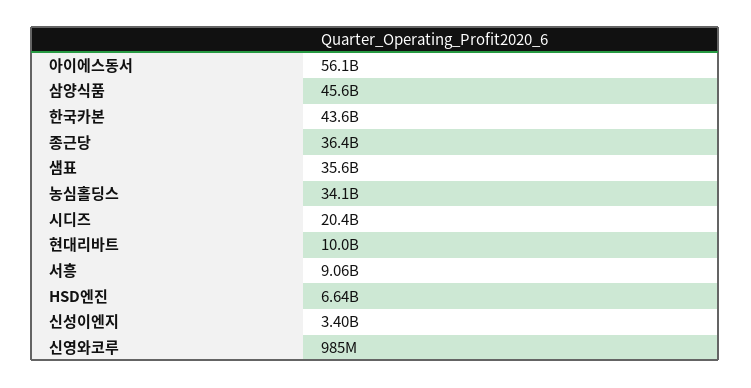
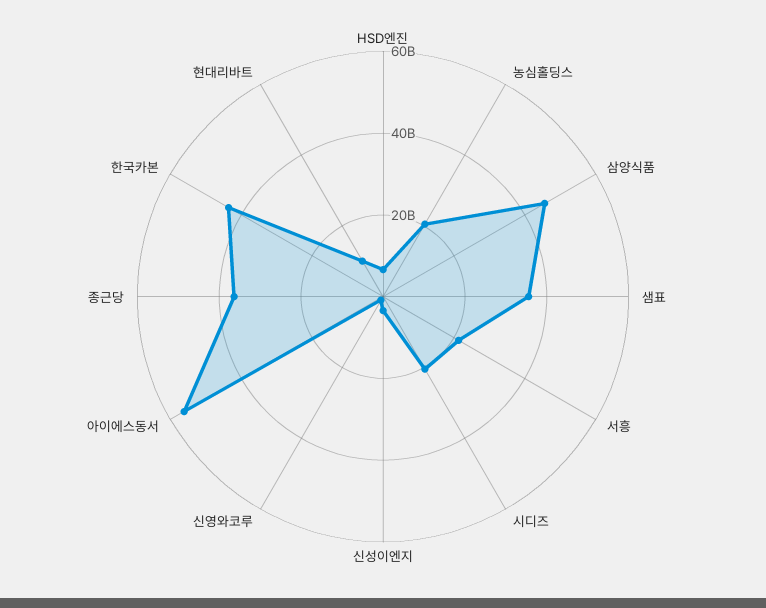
  {
    "아이에스동서": 56100000000,
    "삼양식품": 45600000000,
    "한국카본": 43600000000,
    "종근당": 36400000000,
    "샘표": 35600000000,
-   "농심홀딩스": 34100000000,
+   "농심홀딩스": 20000000000,
    "시디즈": 20400000000,
    "현대리바트": 10000000000,
-   "서흥": 9060000000,
+   "서흥": 20000000000,
    "HSD엔진": 6640000000,
    "신성이엔지": 3400000000,
    "신영와코루": 985000000
  }

